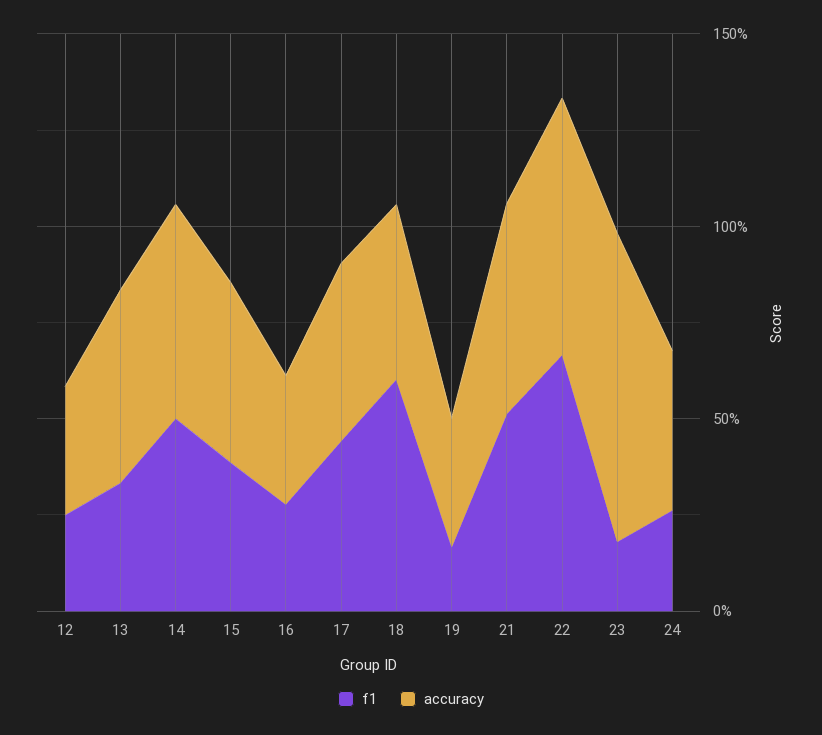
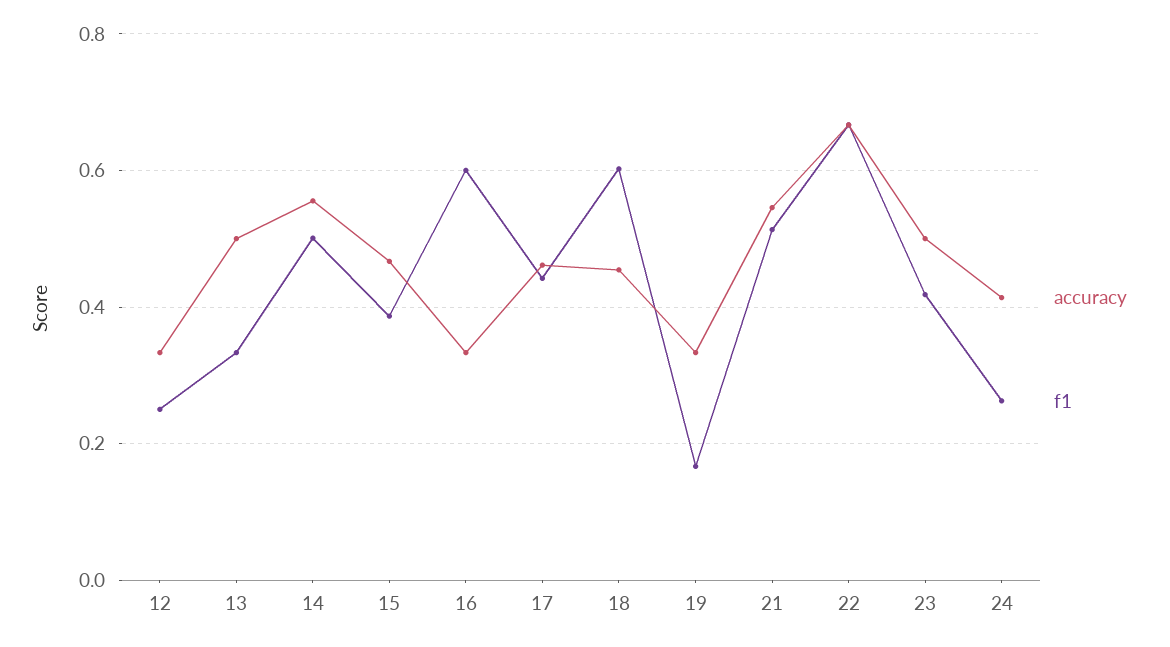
  {
    "f1": {
      "12": 0.26,
      "13": 0.34,
      "14": 0.5,
      "15": 0.38,
-     "16": 0.3,
+     "16": 0.6,
      "17": 0.44,
      "18": 0.6,
      "19": 0.16,
      "21": 0.52,
      "22": 0.66,
-     "23": 0.2,
+     "23": 0.42,
      "24": 0.26
    },
    "accuracy": {
      "12": 0.34,
      "13": 0.5,
      "14": 0.56,
      "15": 0.46,
      "16": 0.34,
      "17": 0.46,
      "18": 0.46,
      "19": 0.34,
      "21": 0.54,
      "22": 0.66,
-     "23": 0.8,
+     "23": 0.5,
      "24": 0.42
    }
  }

